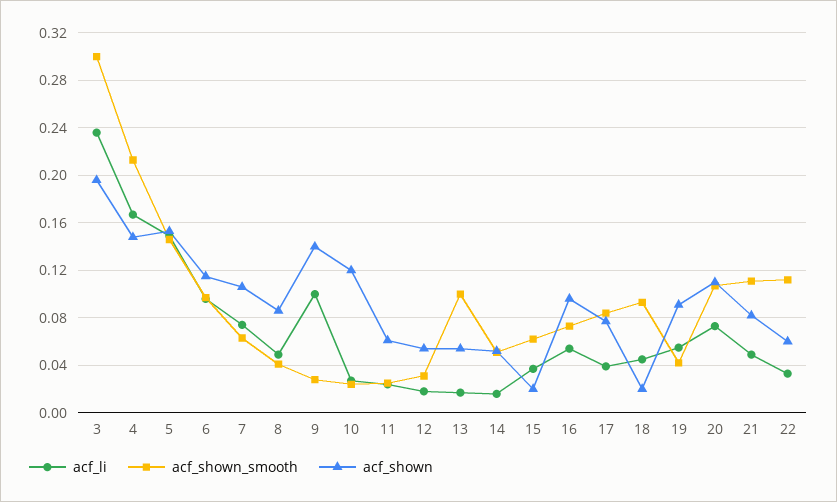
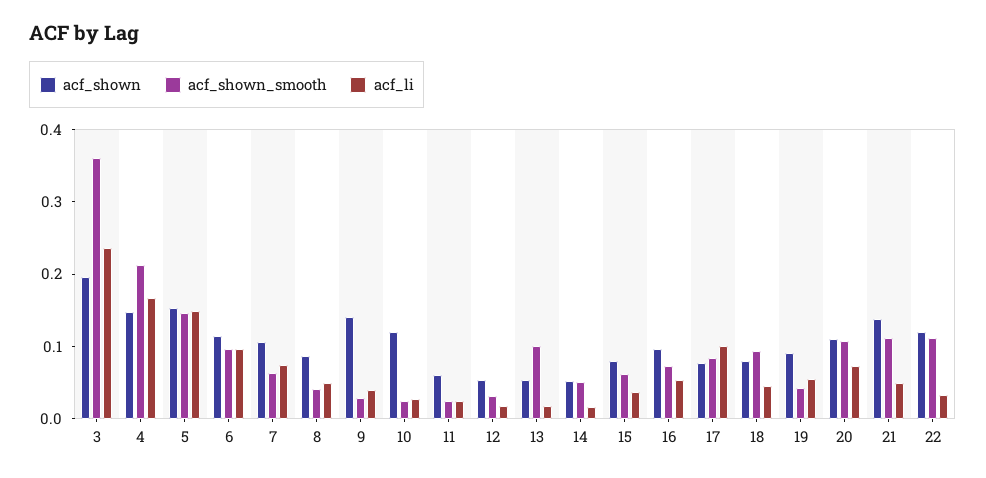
  {
    "acf_li": {
      "3": 0.24,
      "4": 0.17,
      "5": 0.15,
      "6": 0.1,
      "7": 0.07,
      "8": 0.05,
-     "9": 0.1,
+     "9": 0.04,
      "10": 0.03,
      "11": 0.02,
      "12": 0.02,
      "13": 0.02,
      "14": 0.02,
      "15": 0.04,
      "16": 0.05,
-     "17": 0.04,
+     "17": 0.1,
      "18": 0.05,
      "19": 0.06,
      "20": 0.07,
      "21": 0.05,
      "22": 0.03
    },
    "acf_shown_smooth": {
-     "3": 0.3,
+     "3": 0.36,
      "4": 0.21,
      "5": 0.15,
      "6": 0.1,
      "7": 0.06,
      "8": 0.04,
      "9": 0.03,
      "10": 0.02,
      "11": 0.03,
      "12": 0.03,
      "13": 0.1,
      "14": 0.05,
      "15": 0.06,
      "16": 0.07,
      "17": 0.08,
      "18": 0.09,
      "19": 0.04,
      "20": 0.11,
      "21": 0.11,
      "22": 0.11
    },
    "acf_shown": {
      "3": 0.2,
      "4": 0.15,
      "5": 0.15,
      "6": 0.12,
      "7": 0.11,
      "8": 0.09,
      "9": 0.14,
      "10": 0.12,
      "11": 0.06,
      "12": 0.05,
      "13": 0.05,
      "14": 0.05,
-     "15": 0.02,
+     "15": 0.08,
      "16": 0.1,
      "17": 0.08,
-     "18": 0.02,
+     "18": 0.08,
      "19": 0.09,
      "20": 0.11,
-     "21": 0.08,
+     "21": 0.14,
-     "22": 0.06
+     "22": 0.12
    }
  }

